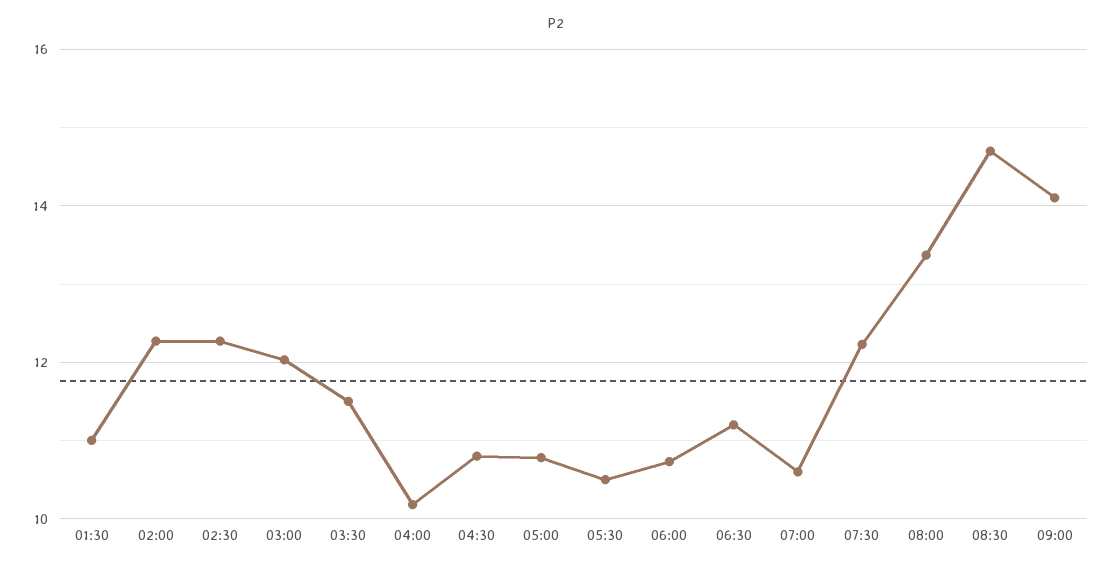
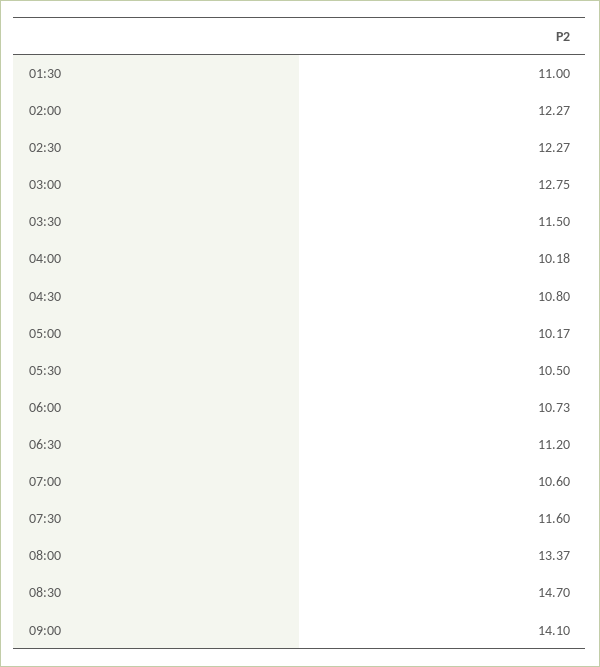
  {
    "01:30": 11,
    "02:00": 12.27,
    "02:30": 12.27,
-   "03:00": 12,
+   "03:00": 12.75,
    "03:30": 11.5,
    "04:00": 10.18,
    "04:30": 10.8,
-   "05:00": 10.8,
+   "05:00": 10.17,
    "05:30": 10.5,
    "06:00": 10.73,
    "06:30": 11.2,
    "07:00": 10.6,
-   "07:30": 12.2,
+   "07:30": 11.6,
    "08:00": 13.37,
    "08:30": 14.7,
    "09:00": 14.1
  }

